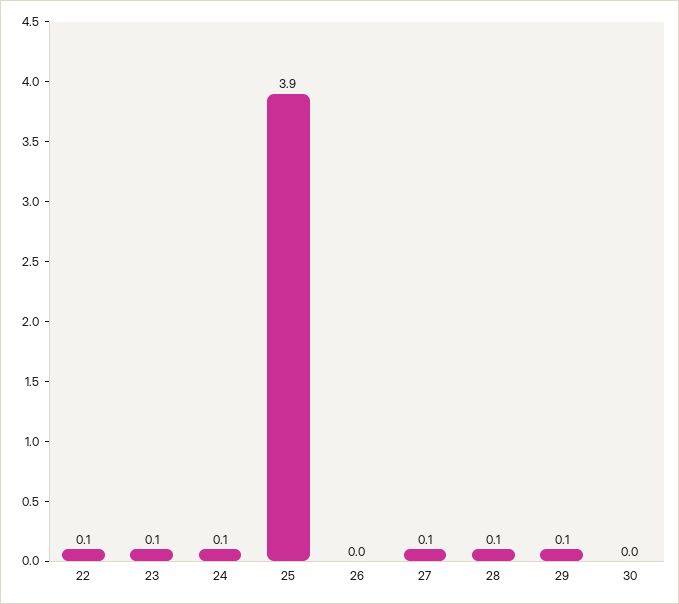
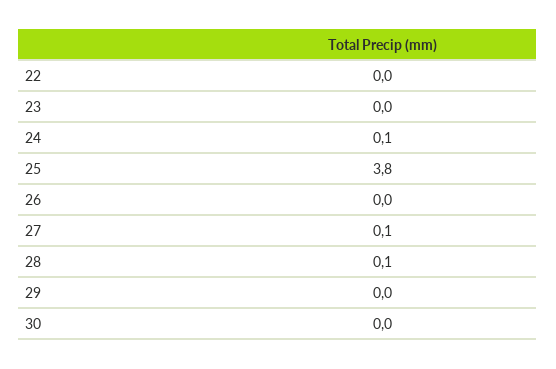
  {
-   "22": 0.1,
+   "22": 0,
-   "23": 0.1,
+   "23": 0,
    "24": 0.1,
-   "25": 3.9,
+   "25": 3.8,
    "26": 0,
    "27": 0.1,
    "28": 0.1,
-   "29": 0.1,
+   "29": 0,
    "30": 0
  }

